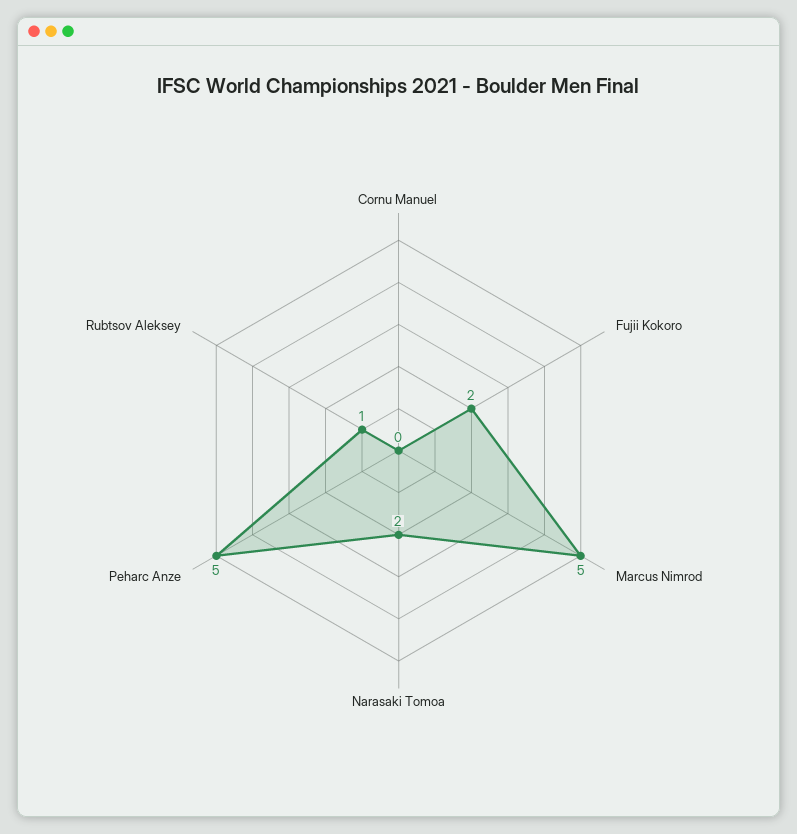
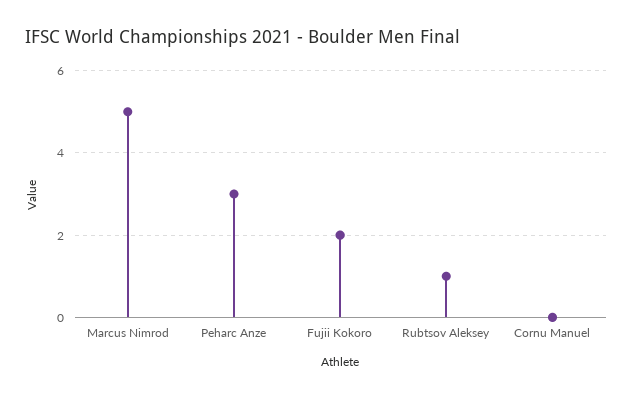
  {
    "Cornu Manuel": 0,
    "Fujii Kokoro": 2,
    "Marcus Nimrod": 5,
-   "Narasaki Tomoa": 2,
-   "Peharc Anze": 5,
+   "Peharc Anze": 3,
    "Rubtsov Aleksey": 1
  }

